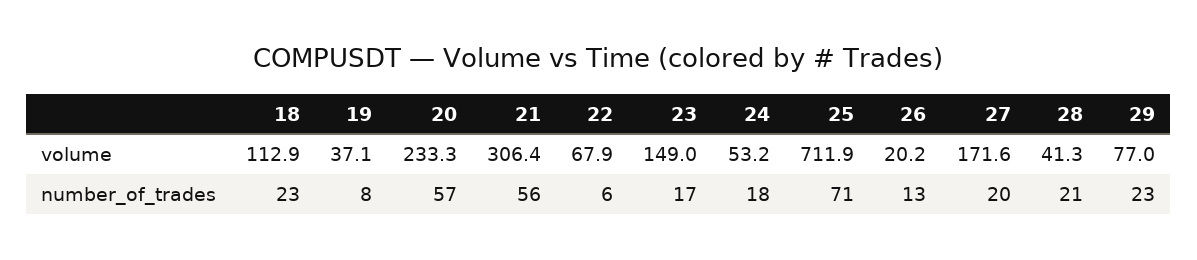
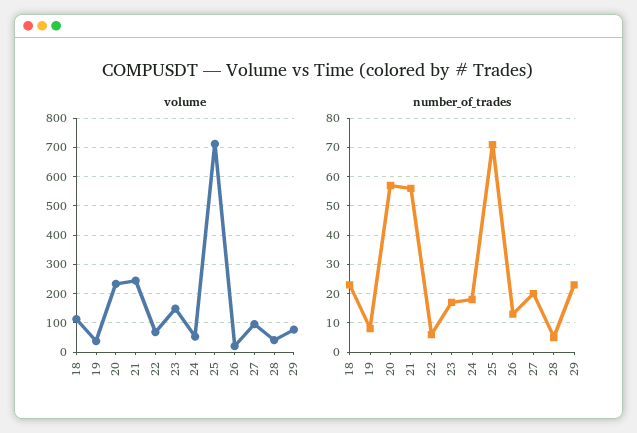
  {
    "volume": {
      "18": 112.9,
      "19": 37.1,
      "20": 233.3,
-     "21": 306.4,
+     "21": 250,
      "22": 67.9,
      "23": 149,
      "24": 53.2,
      "25": 711.9,
      "26": 20.2,
-     "27": 171.6,
+     "27": 100,
      "28": 41.3,
      "29": 77
    },
    "number_of_trades": {
      "18": 23,
      "19": 8,
      "20": 57,
      "21": 56,
      "22": 6,
      "23": 17,
      "24": 18,
      "25": 71,
      "26": 13,
      "27": 20,
-     "28": 21,
+     "28": 5,
      "29": 23
    }
  }

